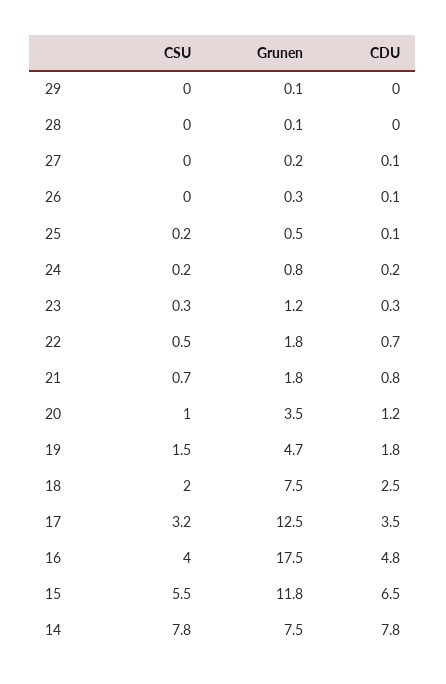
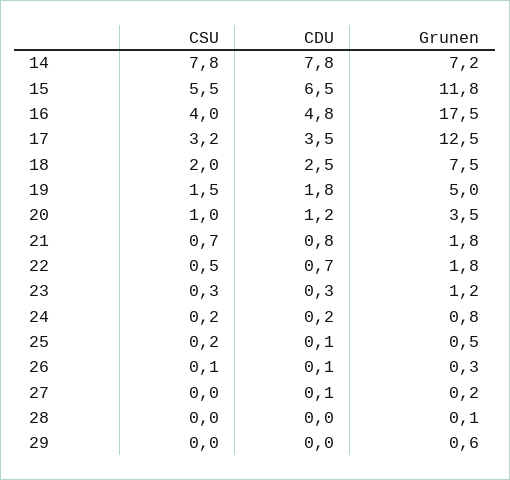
  {
    "CSU": {
      "29": 0,
      "28": 0,
      "27": 0,
-     "26": 0,
+     "26": 0.1,
      "25": 0.2,
      "24": 0.2,
      "23": 0.3,
      "22": 0.5,
      "21": 0.7,
      "20": 1,
      "19": 1.5,
      "18": 2,
      "17": 3.2,
      "16": 4,
      "15": 5.5,
      "14": 7.8
    },
    "Grunen": {
-     "29": 0.1,
+     "29": 0.6,
      "28": 0.1,
      "27": 0.2,
      "26": 0.3,
      "25": 0.5,
      "24": 0.8,
      "23": 1.2,
      "22": 1.8,
      "21": 1.8,
      "20": 3.5,
-     "19": 4.7,
+     "19": 5,
      "18": 7.5,
      "17": 12.5,
      "16": 17.5,
      "15": 11.8,
-     "14": 7.5
+     "14": 7.2
    },
    "CDU": {
      "29": 0,
      "28": 0,
      "27": 0.1,
      "26": 0.1,
      "25": 0.1,
      "24": 0.2,
      "23": 0.3,
      "22": 0.7,
      "21": 0.8,
      "20": 1.2,
      "19": 1.8,
      "18": 2.5,
      "17": 3.5,
      "16": 4.8,
      "15": 6.5,
      "14": 7.8
    }
  }

